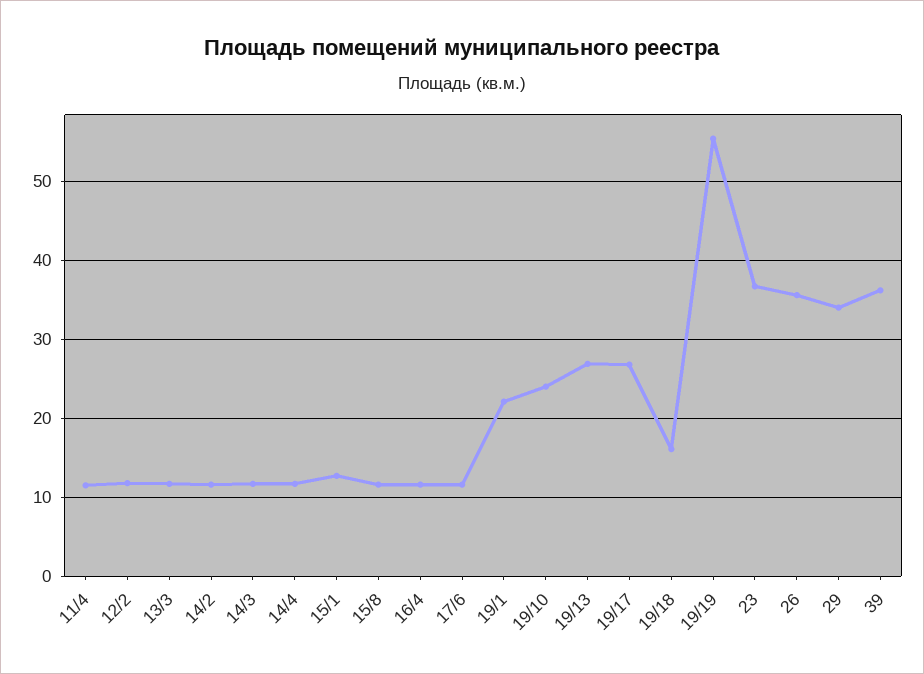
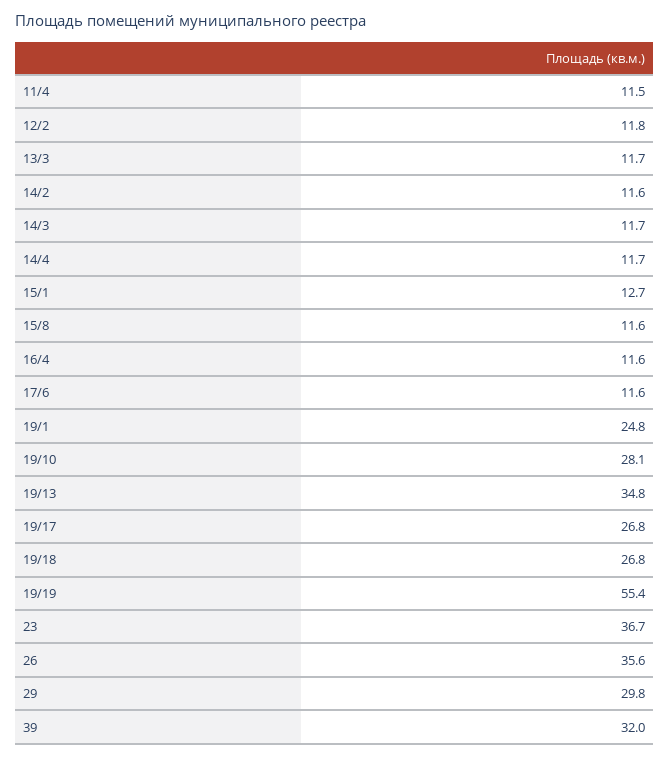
  {
    "11/4": 11.5,
    "12/2": 11.8,
    "13/3": 11.7,
    "14/2": 11.6,
    "14/3": 11.7,
    "14/4": 11.7,
    "15/1": 12.7,
    "15/8": 11.6,
    "16/4": 11.6,
    "17/6": 11.6,
-   "19/1": 22,
+   "19/1": 24.8,
-   "19/10": 24,
+   "19/10": 28.1,
-   "19/13": 27,
+   "19/13": 34.8,
    "19/17": 26.8,
-   "19/18": 16,
+   "19/18": 26.8,
    "19/19": 55.4,
    "23": 36.7,
    "26": 35.6,
-   "29": 34,
+   "29": 29.8,
-   "39": 36
+   "39": 32
  }

